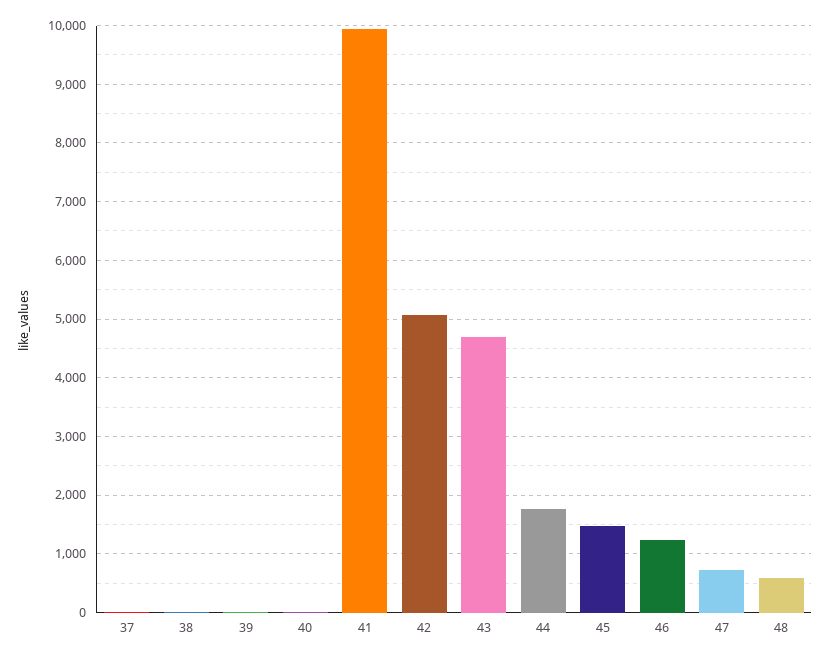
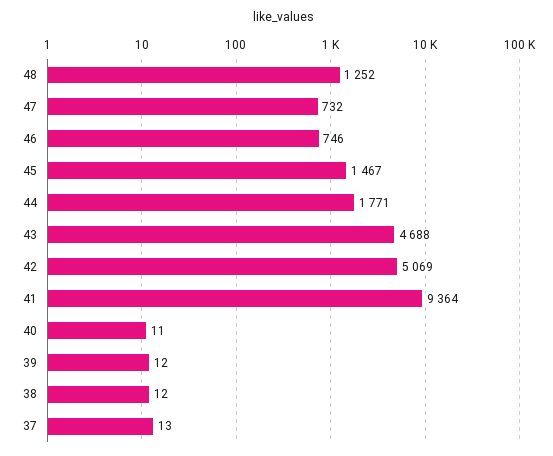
  {
    "37": 13,
    "38": 12,
    "39": 12,
    "40": 11,
-   "41": 10000,
+   "41": 9364,
    "42": 5069,
    "43": 4688,
    "44": 1771,
    "45": 1467,
-   "46": 1200,
+   "46": 746,
    "47": 732,
-   "48": 600
+   "48": 1252
  }

